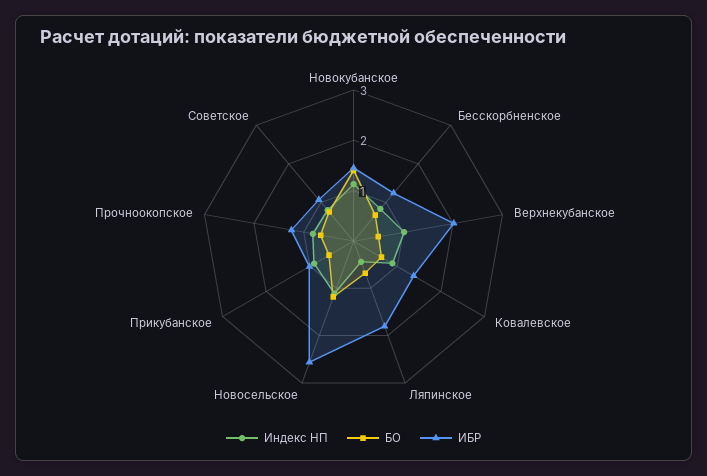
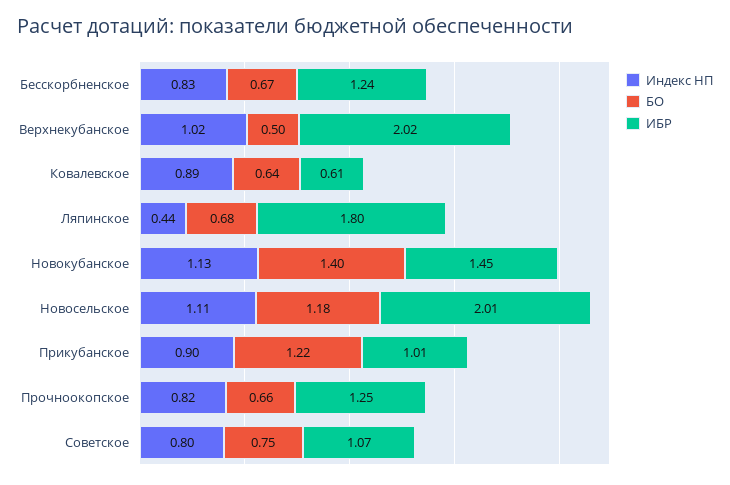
  {
    "Индекс НП": {
      "Новокубанское": 1.13,
      "Бесскорбненское": 0.83,
      "Верхнекубанское": 1.02,
      "Ковалевское": 0.89,
      "Ляпинское": 0.44,
      "Новосельское": 1.11,
      "Прикубанское": 0.9,
      "Прочноокопское": 0.82,
      "Советское": 0.8
    },
    "БО": {
      "Новокубанское": 1.4,
      "Бесскорбненское": 0.67,
      "Верхнекубанское": 0.5,
      "Ковалевское": 0.64,
      "Ляпинское": 0.68,
      "Новосельское": 1.18,
-     "Прикубанское": 0.6,
+     "Прикубанское": 1.22,
      "Прочноокопское": 0.66,
      "Советское": 0.75
    },
    "ИБР": {
      "Новокубанское": 1.45,
      "Бесскорбненское": 1.24,
      "Верхнекубанское": 2.02,
-     "Ковалевское": 1.4,
+     "Ковалевское": 0.61,
      "Ляпинское": 1.8,
-     "Новосельское": 2.6,
+     "Новосельское": 2.01,
      "Прикубанское": 1.01,
      "Прочноокопское": 1.25,
      "Советское": 1.07
    }
  }

